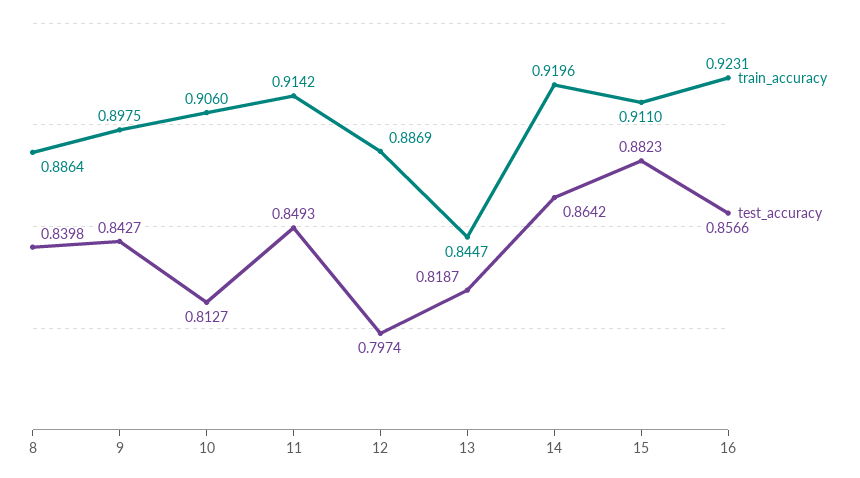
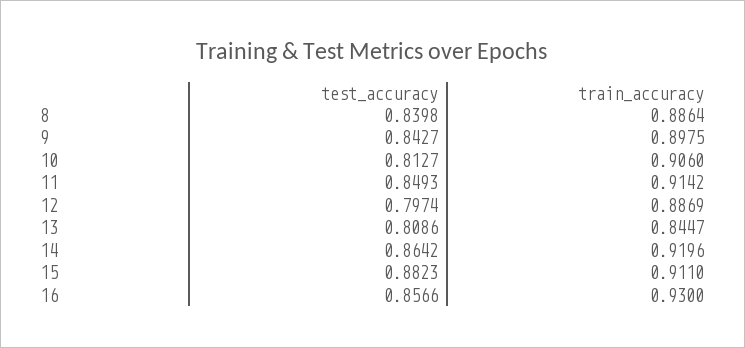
  {
    "train_accuracy": {
      "8": 0.8864,
      "9": 0.8975,
      "10": 0.906,
      "11": 0.9142,
      "12": 0.8869,
      "13": 0.8447,
      "14": 0.9196,
      "15": 0.911,
-     "16": 0.9231
+     "16": 0.93
    },
    "test_accuracy": {
      "8": 0.8398,
      "9": 0.8427,
      "10": 0.8127,
      "11": 0.8493,
      "12": 0.7974,
-     "13": 0.8187,
+     "13": 0.8086,
      "14": 0.8642,
      "15": 0.8823,
      "16": 0.8566
    }
  }

